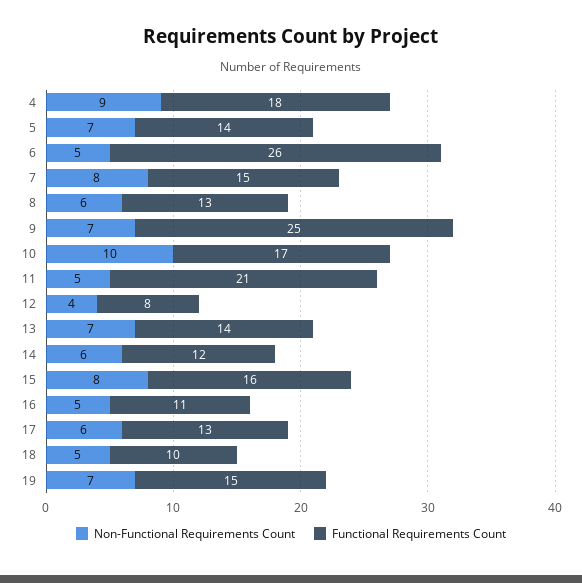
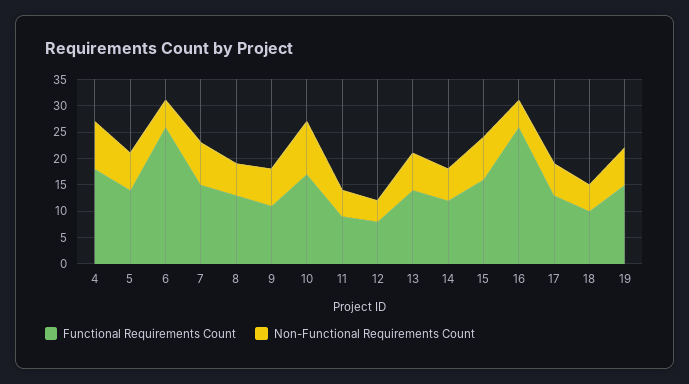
  {
    "Non-Functional Requirements Count": {
      "4": 9,
      "5": 7,
      "6": 5,
      "7": 8,
      "8": 6,
      "9": 7,
      "10": 10,
      "11": 5,
      "12": 4,
      "13": 7,
      "14": 6,
      "15": 8,
      "16": 5,
      "17": 6,
      "18": 5,
      "19": 7
    },
    "Functional Requirements Count": {
      "4": 18,
      "5": 14,
      "6": 26,
      "7": 15,
      "8": 13,
-     "9": 25,
+     "9": 10,
      "10": 17,
-     "11": 21,
+     "11": 10,
      "12": 8,
      "13": 14,
      "14": 12,
      "15": 16,
-     "16": 11,
+     "16": 25,
      "17": 13,
      "18": 10,
      "19": 15
    }
  }

